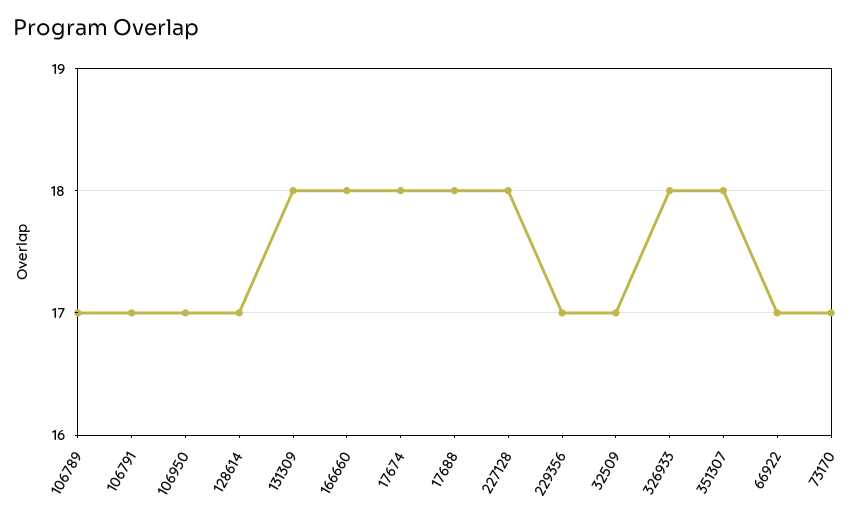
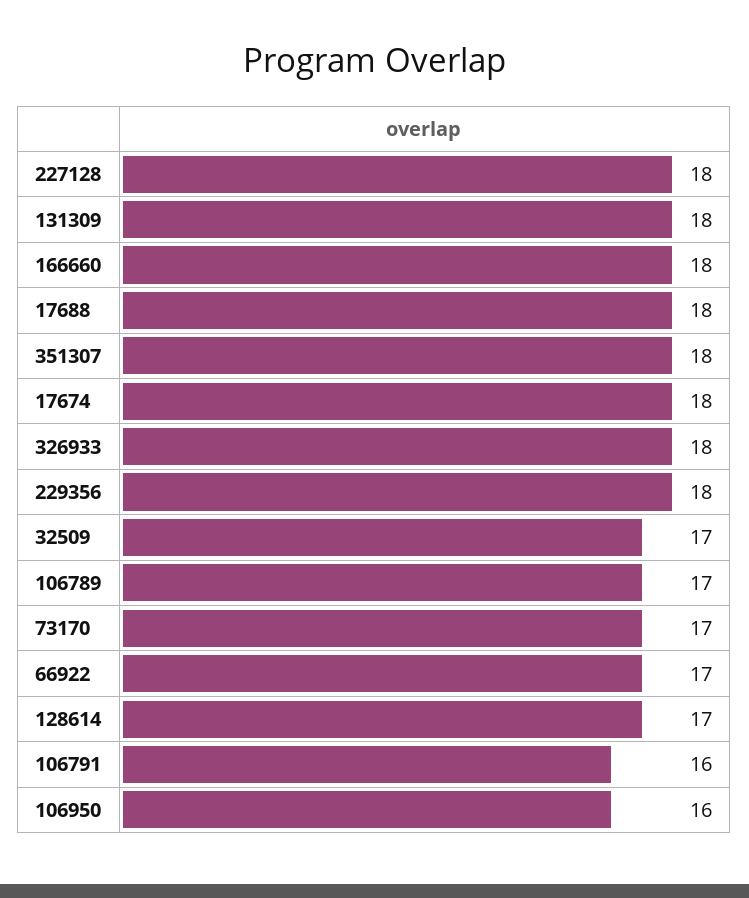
  {
    "106789": 17,
-   "106791": 17,
+   "106791": 16,
-   "106950": 17,
+   "106950": 16,
    "128614": 17,
    "131309": 18,
    "166660": 18,
    "17674": 18,
    "17688": 18,
    "227128": 18,
-   "229356": 17,
+   "229356": 18,
    "32509": 17,
    "326933": 18,
    "351307": 18,
    "66922": 17,
    "73170": 17
  }

